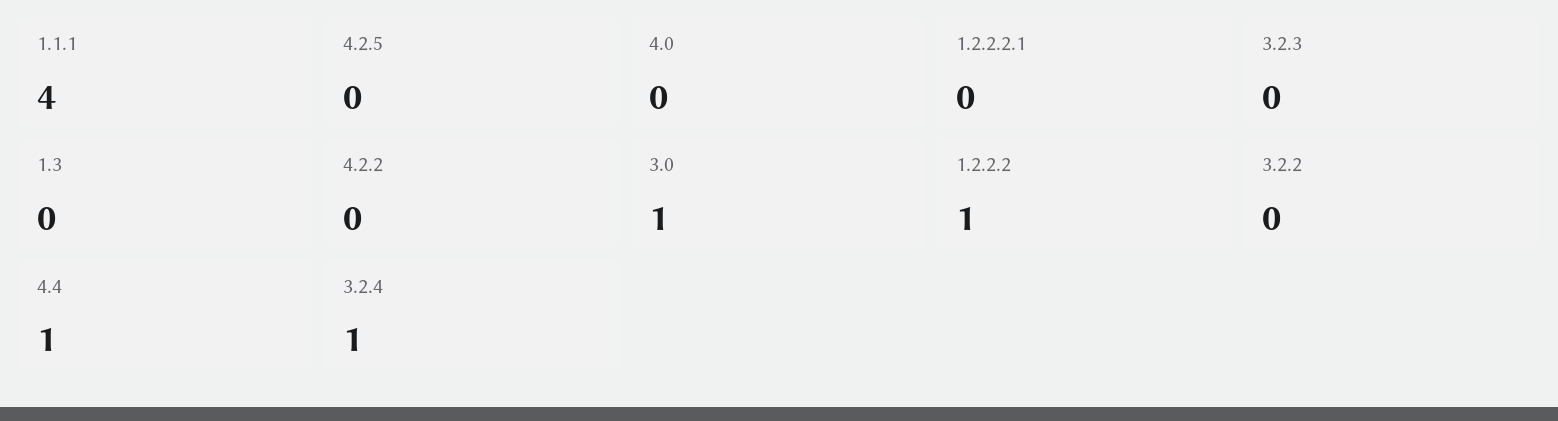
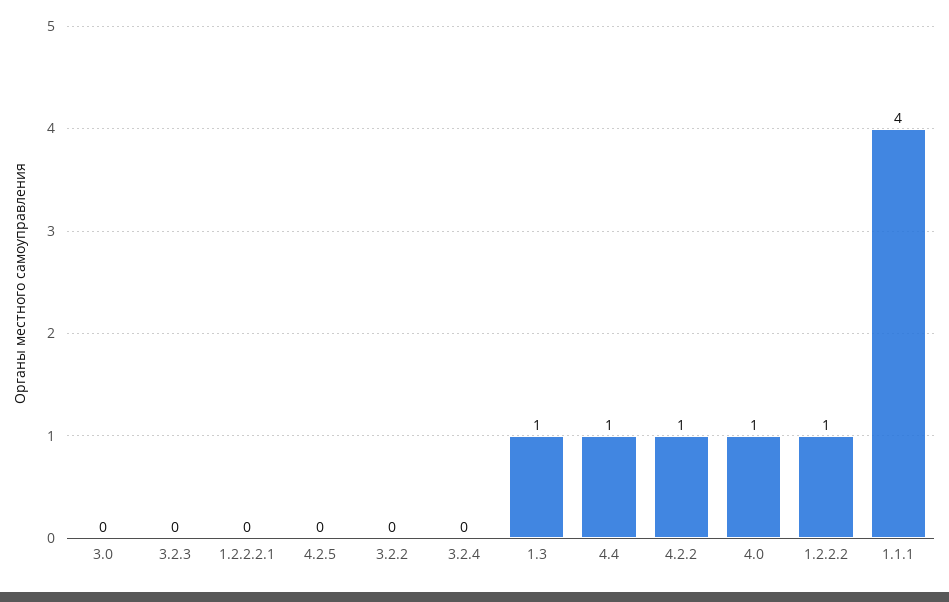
  {
    "1.1.1": 4,
    "4.2.5": 0,
-   "4.0": 0,
+   "4.0": 1,
    "1.2.2.2.1": 0,
    "3.2.3": 0,
-   "1.3": 0,
+   "1.3": 1,
-   "4.2.2": 0,
+   "4.2.2": 1,
-   "3.0": 1,
+   "3.0": 0,
    "1.2.2.2": 1,
    "3.2.2": 0,
    "4.4": 1,
-   "3.2.4": 1
+   "3.2.4": 0
  }

